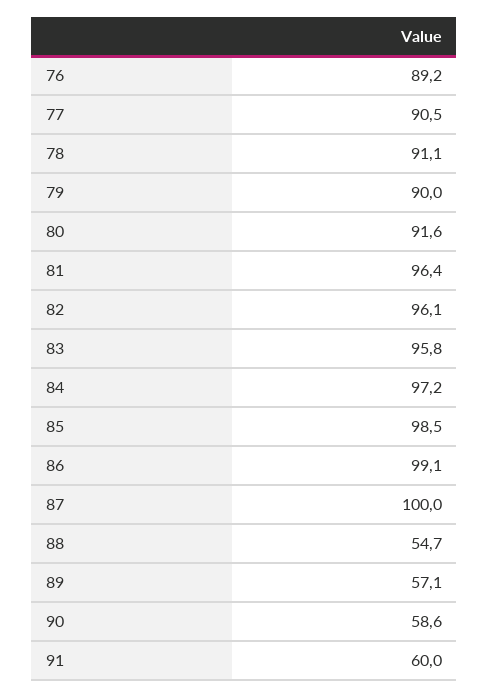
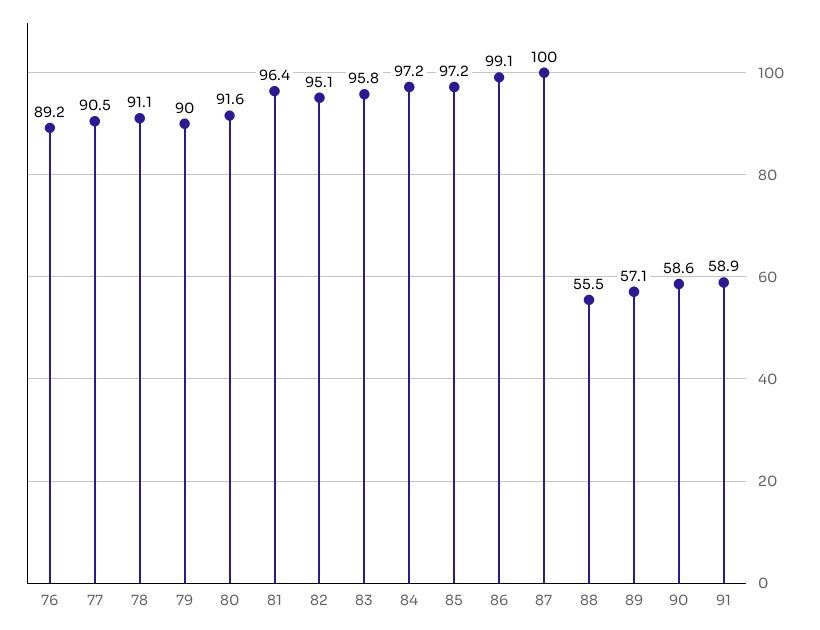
  {
    "76": 89.2,
    "77": 90.5,
    "78": 91.1,
    "79": 90,
    "80": 91.6,
    "81": 96.4,
-   "82": 96.1,
+   "82": 95.1,
    "83": 95.8,
    "84": 97.2,
-   "85": 98.5,
+   "85": 97.2,
    "86": 99.1,
    "87": 100,
-   "88": 54.7,
+   "88": 55.5,
    "89": 57.1,
    "90": 58.6,
-   "91": 60
+   "91": 58.9
  }

